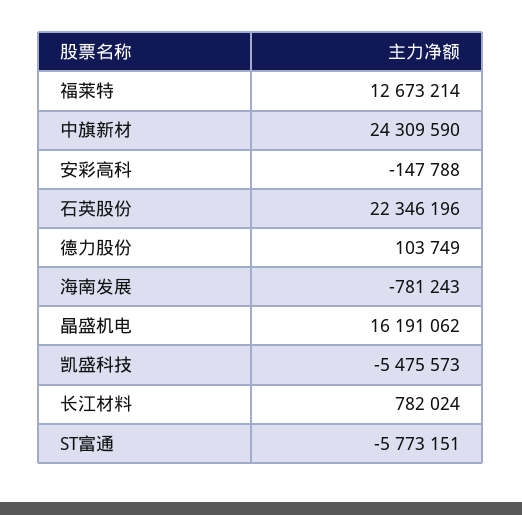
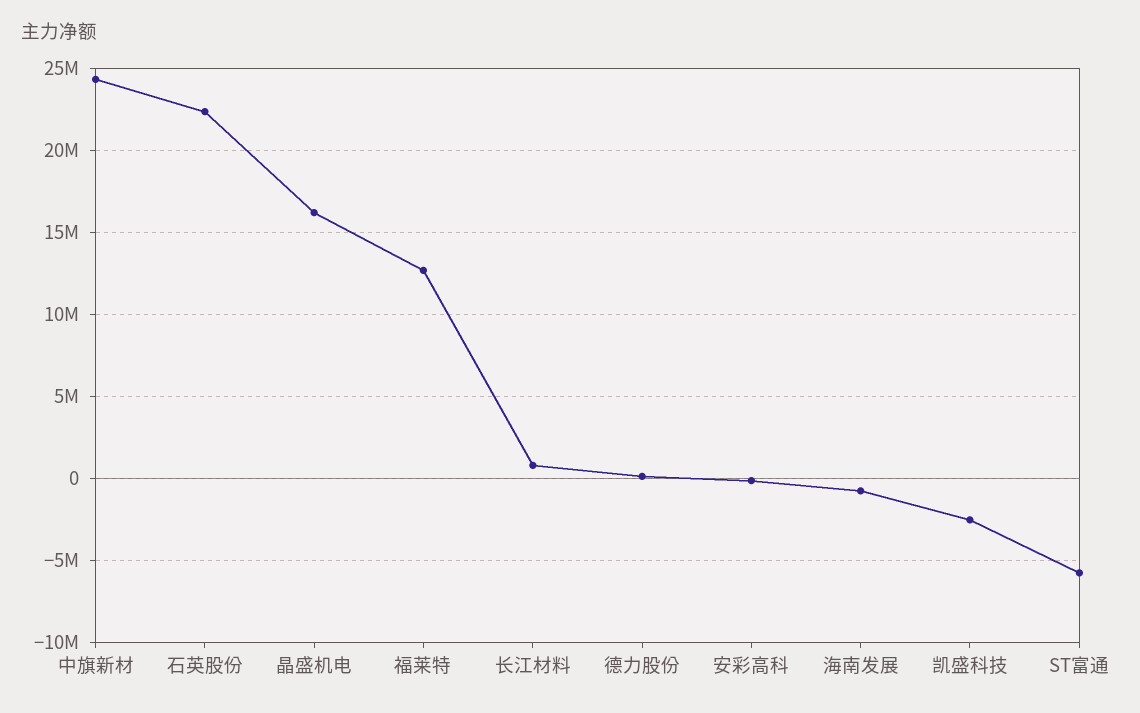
  {
    "福莱特": 12673214,
    "中旗新材": 24309590,
    "安彩高科": -147788,
    "石英股份": 22346196,
    "德力股份": 103749,
    "海南发展": -781243,
    "晶盛机电": 16191062,
-   "凯盛科技": -5475573,
+   "凯盛科技": -2500000,
    "长江材料": 782024,
    "ST富通": -5773151
  }

